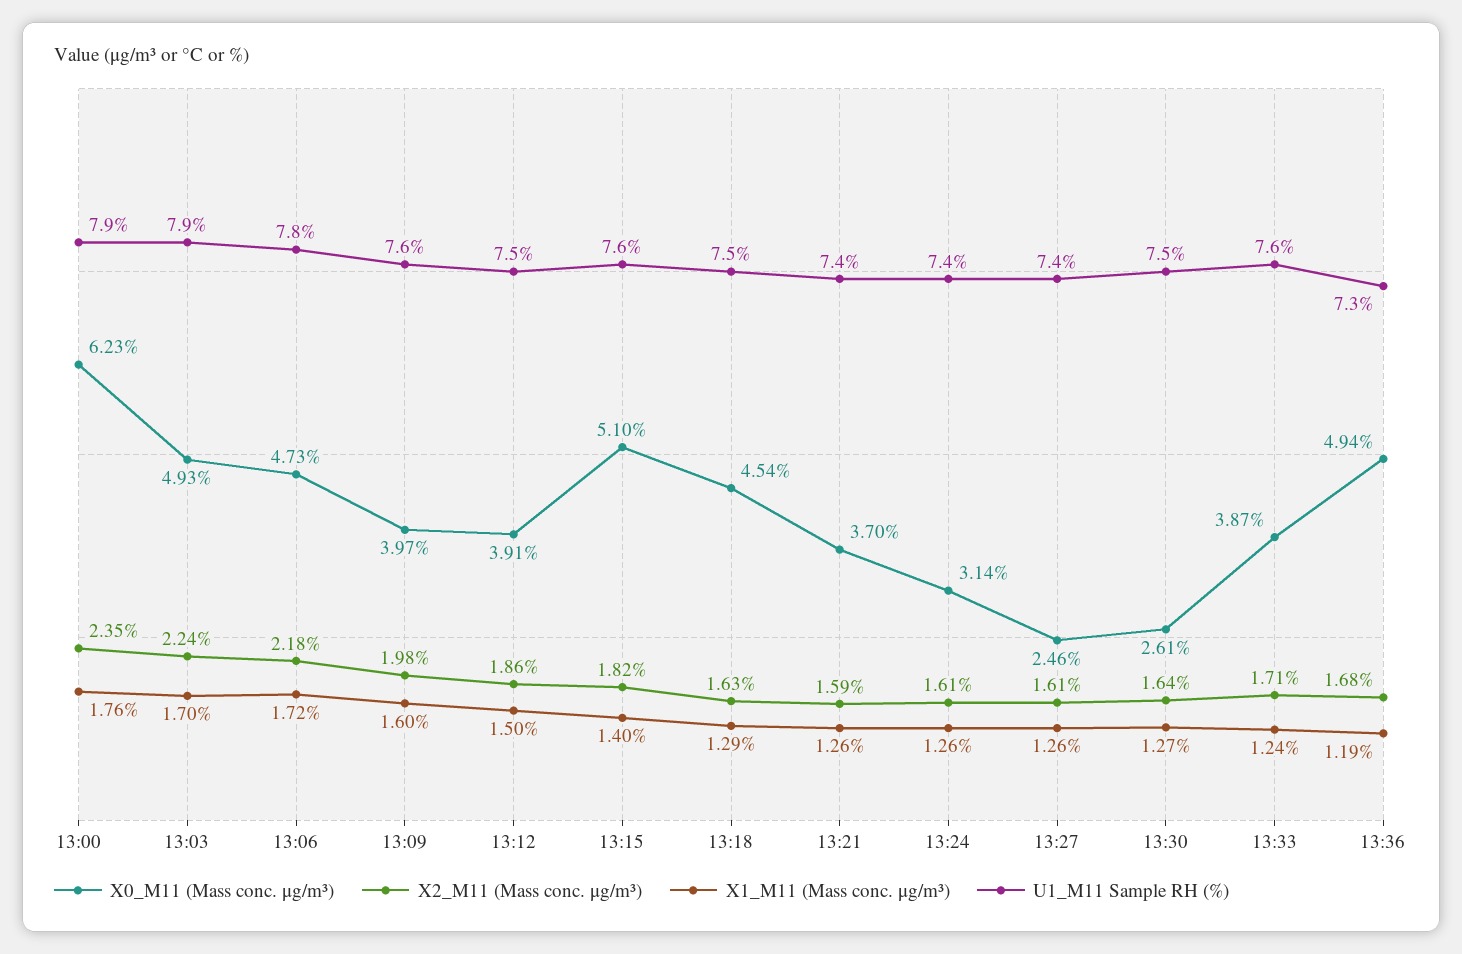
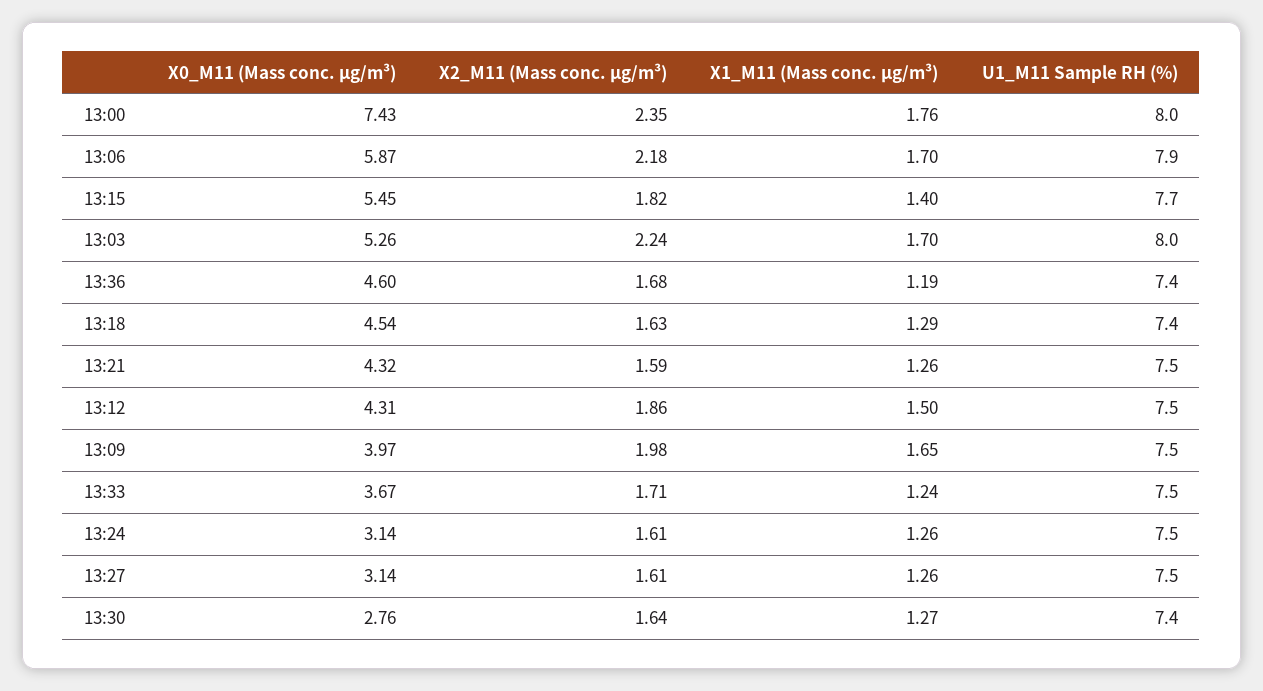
  {
    "X0_M11 (Mass conc. μg/m³)": {
-     "13:00": 6.23,
+     "13:00": 7.43,
-     "13:03": 4.93,
+     "13:03": 5.26,
-     "13:06": 4.73,
+     "13:06": 5.87,
      "13:09": 3.97,
-     "13:12": 3.91,
+     "13:12": 4.31,
-     "13:15": 5.1,
+     "13:15": 5.45,
      "13:18": 4.54,
-     "13:21": 3.7,
+     "13:21": 4.32,
      "13:24": 3.14,
-     "13:27": 2.46,
+     "13:27": 3.14,
-     "13:30": 2.61,
+     "13:30": 2.76,
-     "13:33": 3.87,
+     "13:33": 3.67,
-     "13:36": 4.94
+     "13:36": 4.6
    },
    "X2_M11 (Mass conc. μg/m³)": {
      "13:00": 2.35,
      "13:03": 2.24,
      "13:06": 2.18,
      "13:09": 1.98,
      "13:12": 1.86,
      "13:15": 1.82,
      "13:18": 1.63,
      "13:21": 1.59,
      "13:24": 1.61,
      "13:27": 1.61,
      "13:30": 1.64,
      "13:33": 1.71,
      "13:36": 1.68
    },
    "X1_M11 (Mass conc. μg/m³)": {
      "13:00": 1.76,
      "13:03": 1.7,
-     "13:06": 1.72,
+     "13:06": 1.7,
-     "13:09": 1.6,
+     "13:09": 1.65,
      "13:12": 1.5,
      "13:15": 1.4,
      "13:18": 1.29,
      "13:21": 1.26,
      "13:24": 1.26,
      "13:27": 1.26,
      "13:30": 1.27,
      "13:33": 1.24,
      "13:36": 1.19
    },
    "U1_M11 Sample RH (%)": {
-     "13:00": 7.9,
+     "13:00": 8,
-     "13:03": 7.9,
+     "13:03": 8,
-     "13:06": 7.8,
+     "13:06": 7.9,
-     "13:09": 7.6,
+     "13:09": 7.5,
      "13:12": 7.5,
-     "13:15": 7.6,
+     "13:15": 7.7,
-     "13:18": 7.5,
+     "13:18": 7.4,
-     "13:21": 7.4,
+     "13:21": 7.5,
-     "13:24": 7.4,
+     "13:24": 7.5,
-     "13:27": 7.4,
+     "13:27": 7.5,
-     "13:30": 7.5,
+     "13:30": 7.4,
-     "13:33": 7.6,
+     "13:33": 7.5,
-     "13:36": 7.3
+     "13:36": 7.4
    }
  }

